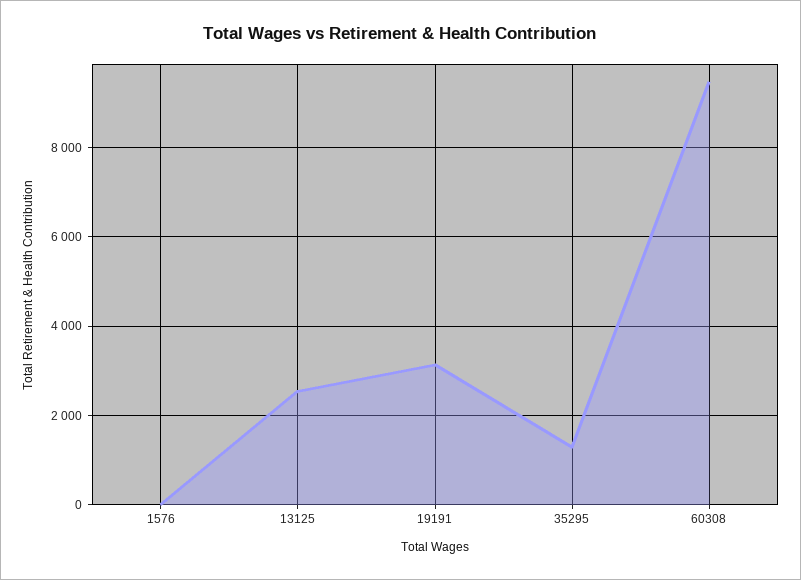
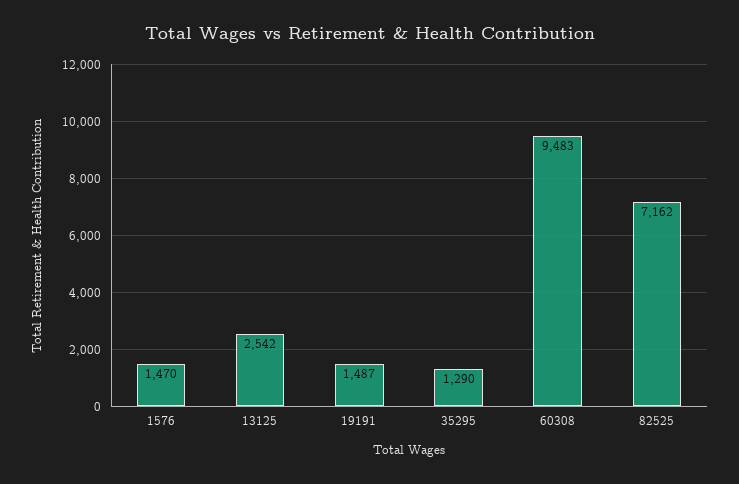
  {
-   "1576": 0,
+   "1576": 1470,
    "13125": 2542,
-   "19191": 3200,
+   "19191": 1487,
    "35295": 1290,
-   "60308": 9483
+   "60308": 9483,
+   "82525": 7162
  }

